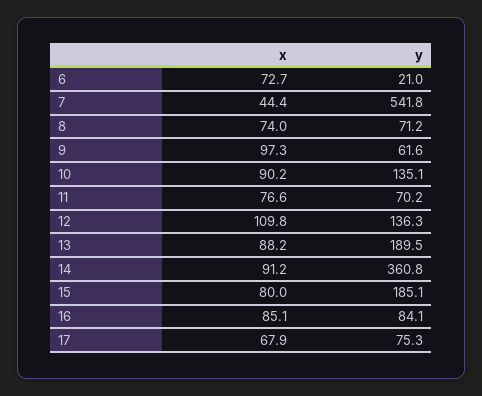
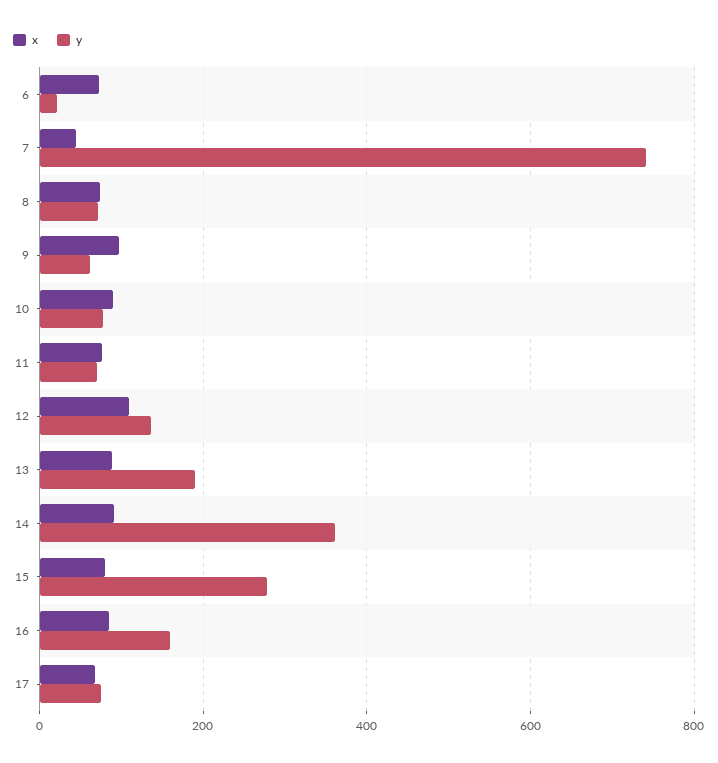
  {
    "x": {
      "6": 72.7,
      "7": 44.4,
      "8": 74,
      "9": 97.3,
      "10": 90.2,
      "11": 76.6,
      "12": 109.8,
      "13": 88.2,
      "14": 91.2,
      "15": 80,
      "16": 85.1,
      "17": 67.9
    },
    "y": {
      "6": 21,
-     "7": 541.8,
+     "7": 740,
      "8": 71.2,
      "9": 61.6,
-     "10": 135.1,
+     "10": 80,
      "11": 70.2,
      "12": 136.3,
      "13": 189.5,
      "14": 360.8,
-     "15": 185.1,
+     "15": 280,
-     "16": 84.1,
+     "16": 160,
      "17": 75.3
    }
  }

